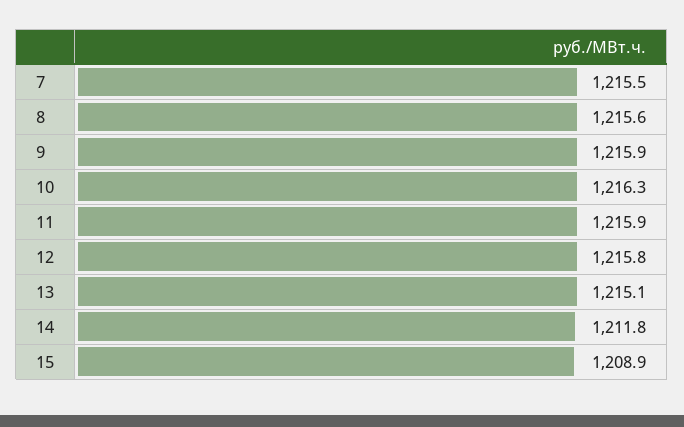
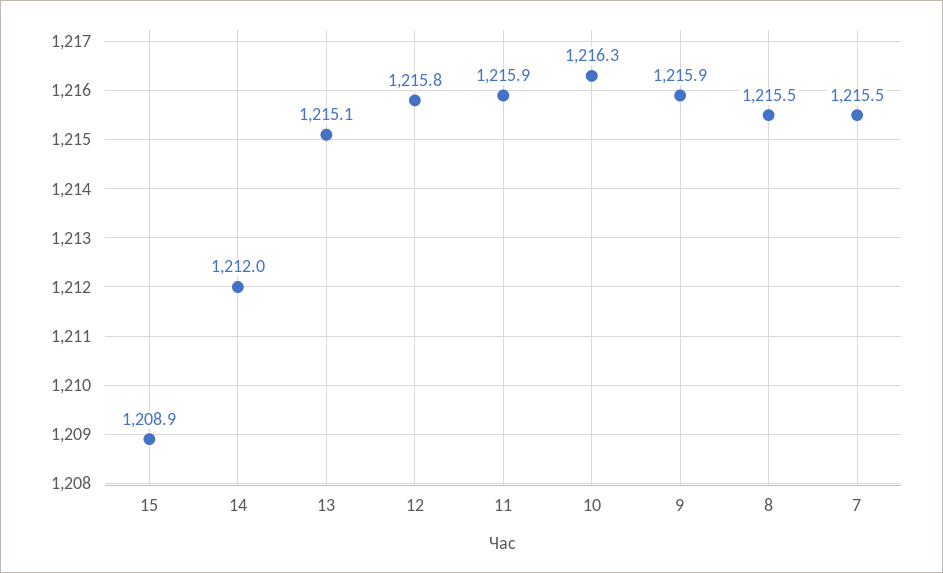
  {
    "7": 1215.5,
-   "8": 1215.6,
+   "8": 1215.5,
    "9": 1215.9,
    "10": 1216.3,
    "11": 1215.9,
    "12": 1215.8,
    "13": 1215.1,
-   "14": 1211.8,
+   "14": 1212,
    "15": 1208.9
  }

